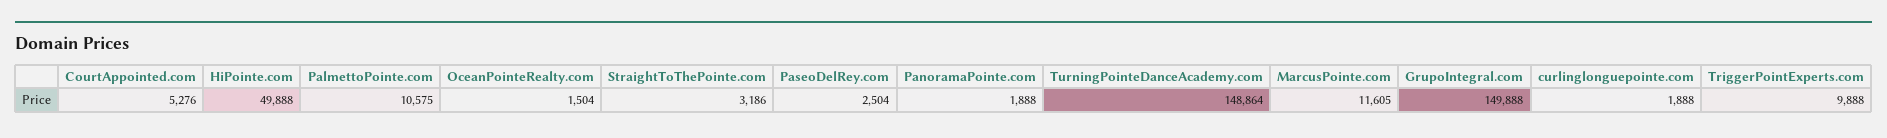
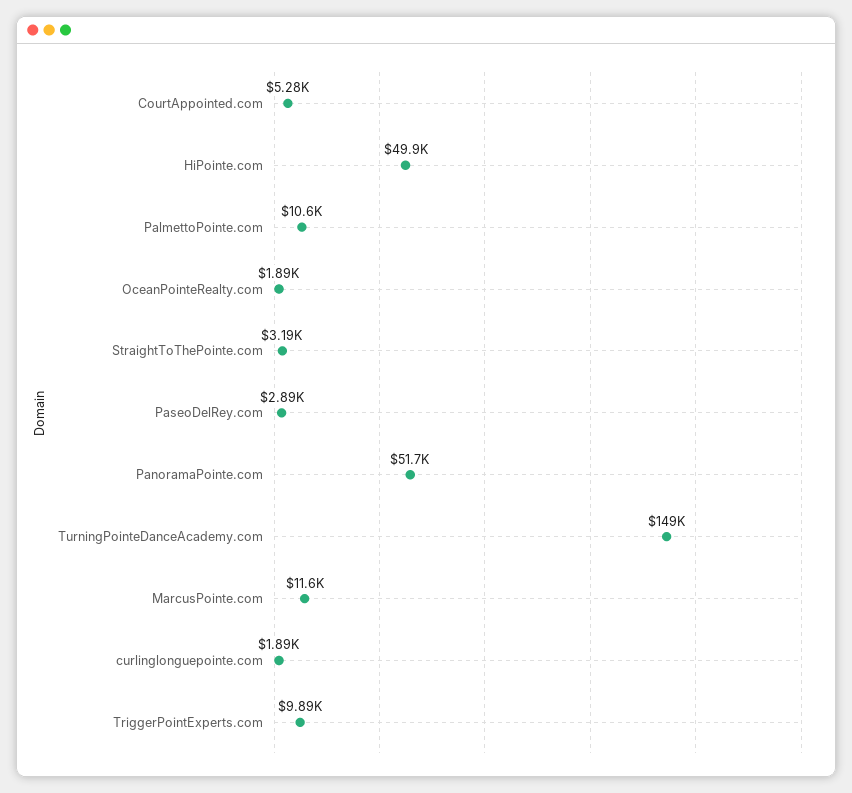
  {
    "CourtAppointed.com": 5276,
    "HiPointe.com": 49888,
    "PalmettoPointe.com": 10575,
-   "OceanPointeRealty.com": 1504,
+   "OceanPointeRealty.com": 1890,
    "StraightToThePointe.com": 3186,
-   "PaseoDelRey.com": 2504,
+   "PaseoDelRey.com": 2890,
-   "PanoramaPointe.com": 1888,
+   "PanoramaPointe.com": 51700,
    "TurningPointeDanceAcademy.com": 148864,
    "MarcusPointe.com": 11605,
-   "GrupoIntegral.com": 149888,
    "curlinglonguepointe.com": 1888,
    "TriggerPointExperts.com": 9888
  }

